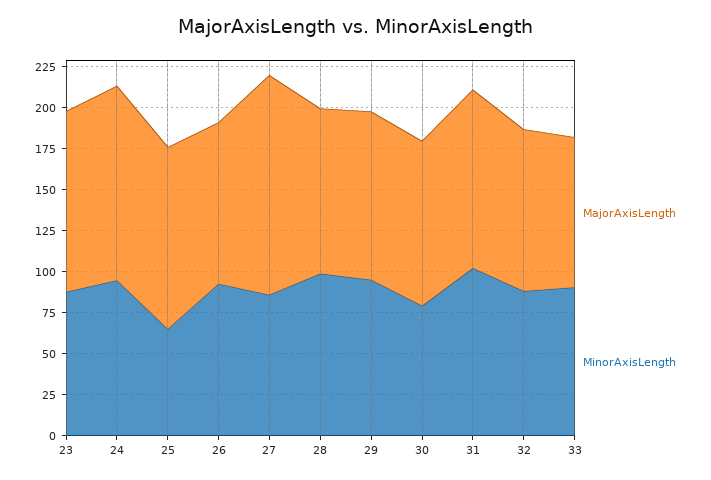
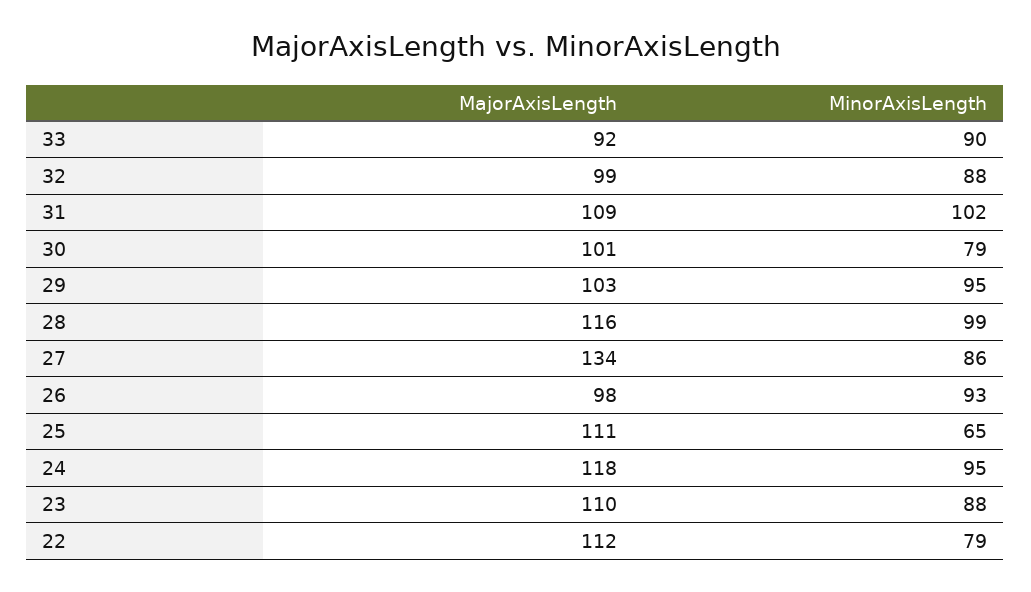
  {
    "MajorAxisLength": {
      "23": 110,
      "24": 118,
      "25": 111,
      "26": 98,
      "27": 134,
-     "28": 100,
+     "28": 116,
      "29": 103,
      "30": 101,
      "31": 109,
      "32": 99,
-     "33": 92
+     "33": 92,
+     "22": 112
    },
    "MinorAxisLength": {
      "23": 88,
      "24": 95,
      "25": 65,
      "26": 93,
      "27": 86,
      "28": 99,
      "29": 95,
      "30": 79,
      "31": 102,
      "32": 88,
-     "33": 90
+     "33": 90,
+     "22": 79
    }
  }

